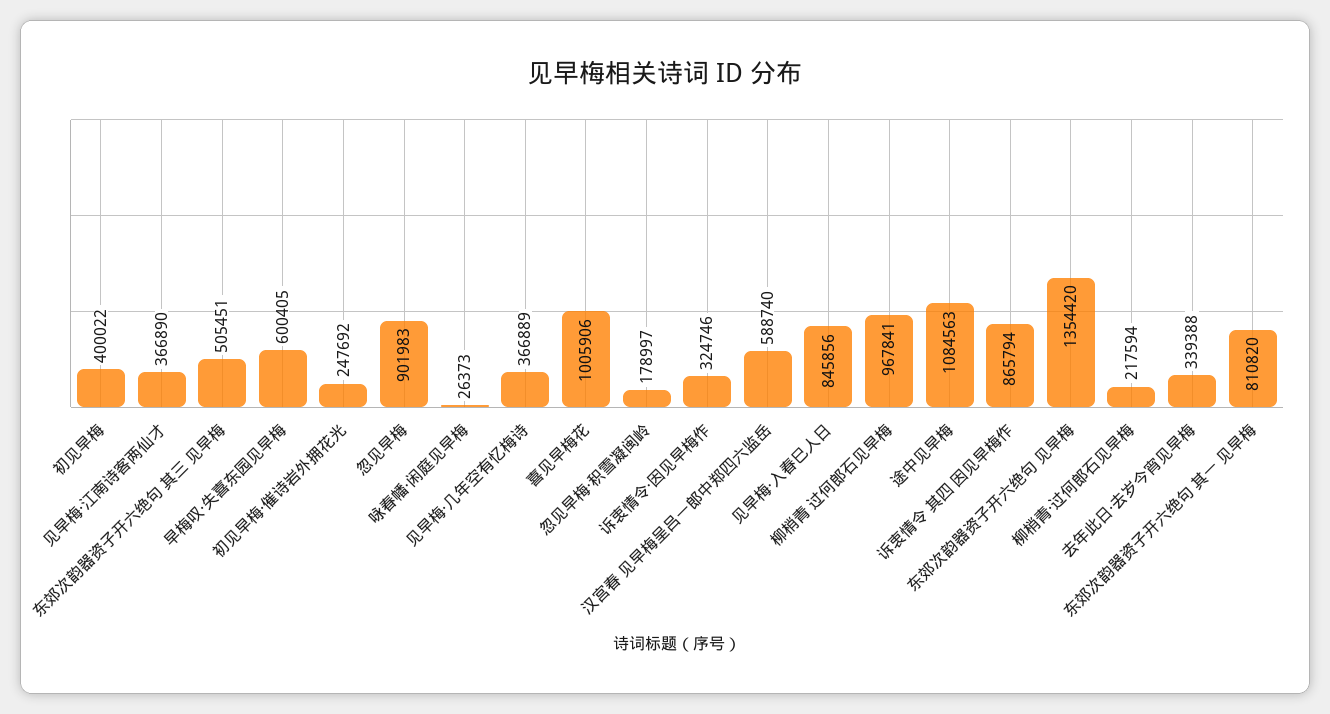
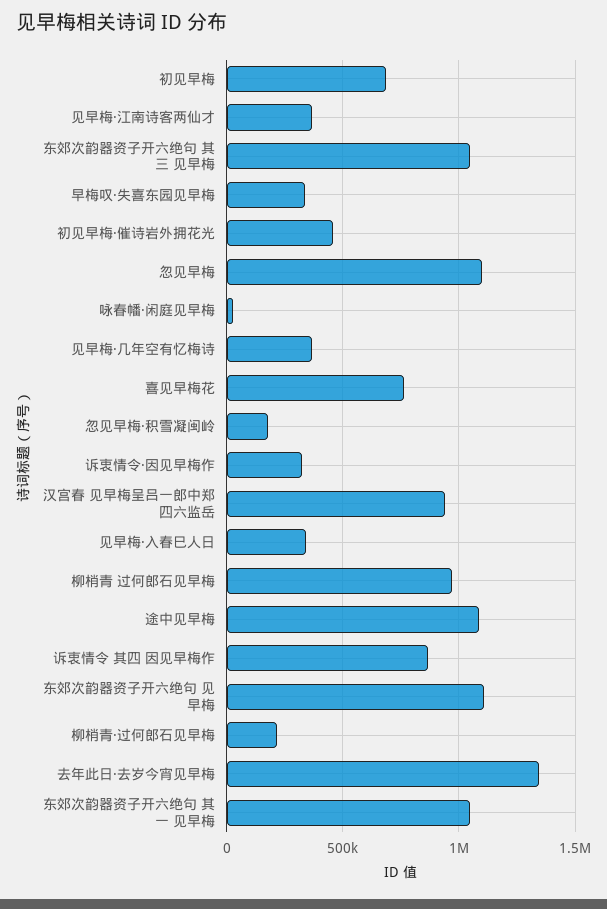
  {
-   "初见早梅": 400022,
+   "初见早梅": 700000,
    "见早梅·江南诗客两仙才": 366890,
-   "东郊次韵器资子开六绝句 其三 见早梅": 505451,
+   "东郊次韵器资子开六绝句 其三 见早梅": 1050000,
-   "早梅叹·失喜东园见早梅": 600405,
+   "早梅叹·失喜东园见早梅": 350000,
-   "初见早梅·催诗岩外拥花光": 247692,
+   "初见早梅·催诗岩外拥花光": 450000,
-   "忽见早梅": 901983,
+   "忽见早梅": 1100000,
    "咏春幡·闲庭见早梅": 26373,
    "见早梅·几年空有忆梅诗": 366889,
-   "喜见早梅花": 1005906,
+   "喜见早梅花": 750000,
    "忽见早梅·积雪凝闽岭": 178997,
    "诉衷情令·因见早梅作": 324746,
-   "汉宫春 见早梅呈吕一郎中郑四六监岳": 588740,
+   "汉宫春 见早梅呈吕一郎中郑四六监岳": 950000,
-   "见早梅·入春巳人日": 845856,
+   "见早梅·入春巳人日": 350000,
    "柳梢青 过何郎石见早梅": 967841,
    "途中见早梅": 1084563,
    "诉衷情令 其四 因见早梅作": 865794,
-   "东郊次韵器资子开六绝句 见早梅": 1354420,
+   "东郊次韵器资子开六绝句 见早梅": 1100000,
    "柳梢青·过何郎石见早梅": 217594,
-   "去年此日·去岁今宵见早梅": 339388,
+   "去年此日·去岁今宵见早梅": 1350000,
-   "东郊次韵器资子开六绝句 其一 见早梅": 810820
+   "东郊次韵器资子开六绝句 其一 见早梅": 1050000
  }

